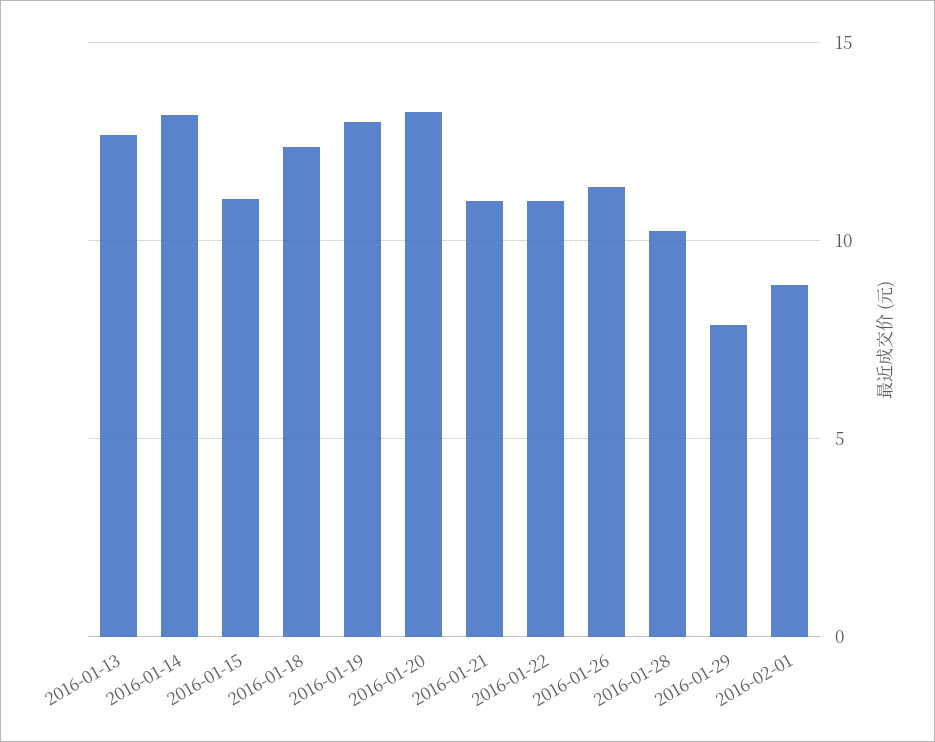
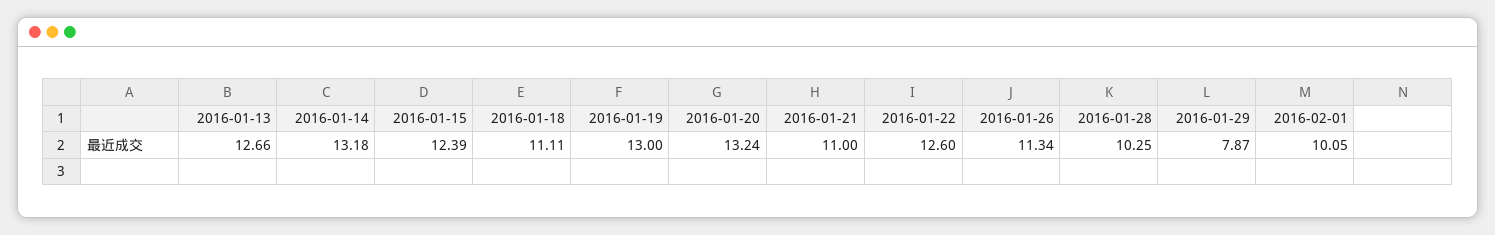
  {
    "2016-01-13": 12.66,
    "2016-01-14": 13.18,
-   "2016-01-15": 11,
+   "2016-01-15": 12.39,
-   "2016-01-18": 12.5,
+   "2016-01-18": 11.11,
    "2016-01-19": 13,
    "2016-01-20": 13.24,
    "2016-01-21": 11,
-   "2016-01-22": 11,
+   "2016-01-22": 12.6,
    "2016-01-26": 11.34,
    "2016-01-28": 10.25,
    "2016-01-29": 7.87,
-   "2016-02-01": 9
+   "2016-02-01": 10.05
  }

